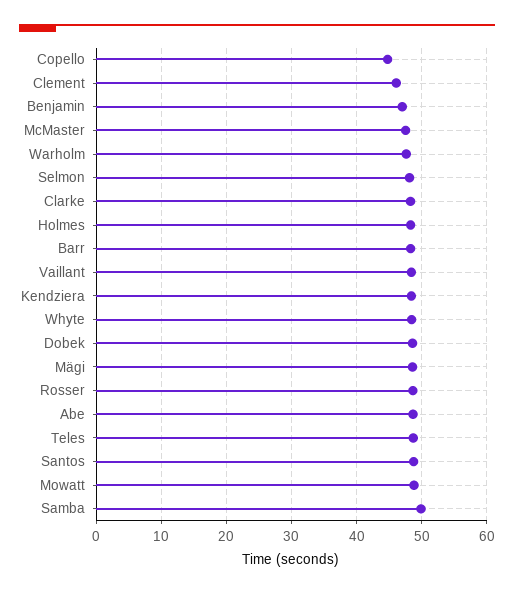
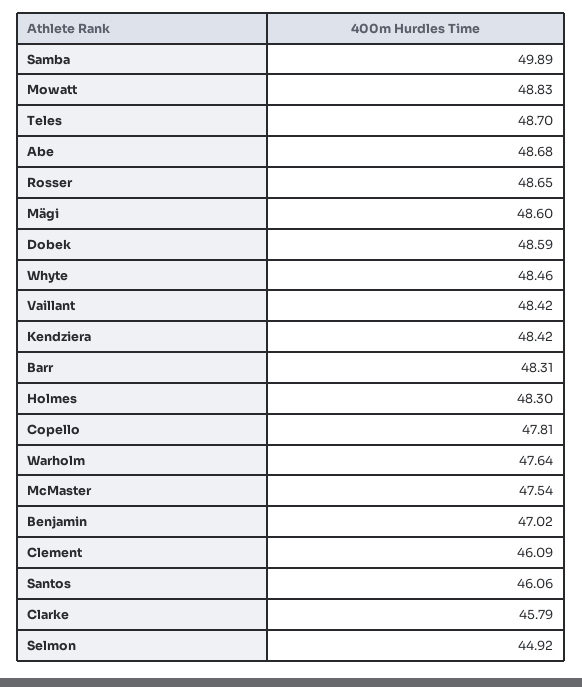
  {
-   "Copello": 45,
+   "Copello": 47.81,
    "Clement": 46.09,
    "Benjamin": 47.02,
    "McMaster": 47.54,
    "Warholm": 47.64,
-   "Selmon": 48,
+   "Selmon": 44.92,
-   "Clarke": 48,
+   "Clarke": 45.79,
    "Holmes": 48.3,
    "Barr": 48.31,
    "Vaillant": 48.42,
    "Kendziera": 48.42,
    "Whyte": 48.46,
    "Dobek": 48.59,
    "Mägi": 48.6,
    "Rosser": 48.65,
    "Abe": 48.68,
    "Teles": 48.7,
-   "Santos": 49,
+   "Santos": 46.06,
    "Mowatt": 48.83,
    "Samba": 49.89
  }

